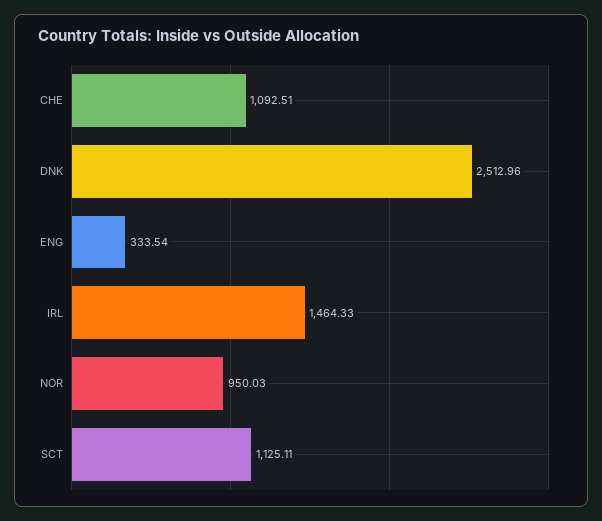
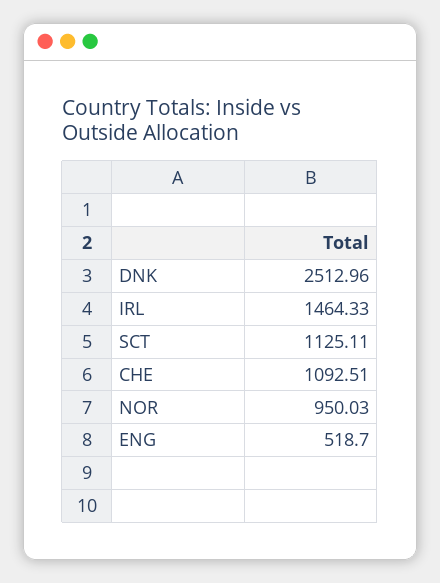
  {
    "CHE": 1092.51,
    "DNK": 2512.96,
-   "ENG": 333.54,
+   "ENG": 518.7,
    "IRL": 1464.33,
    "NOR": 950.03,
    "SCT": 1125.11
  }

